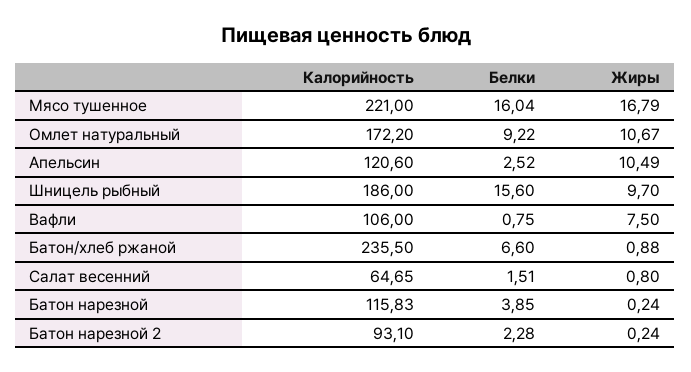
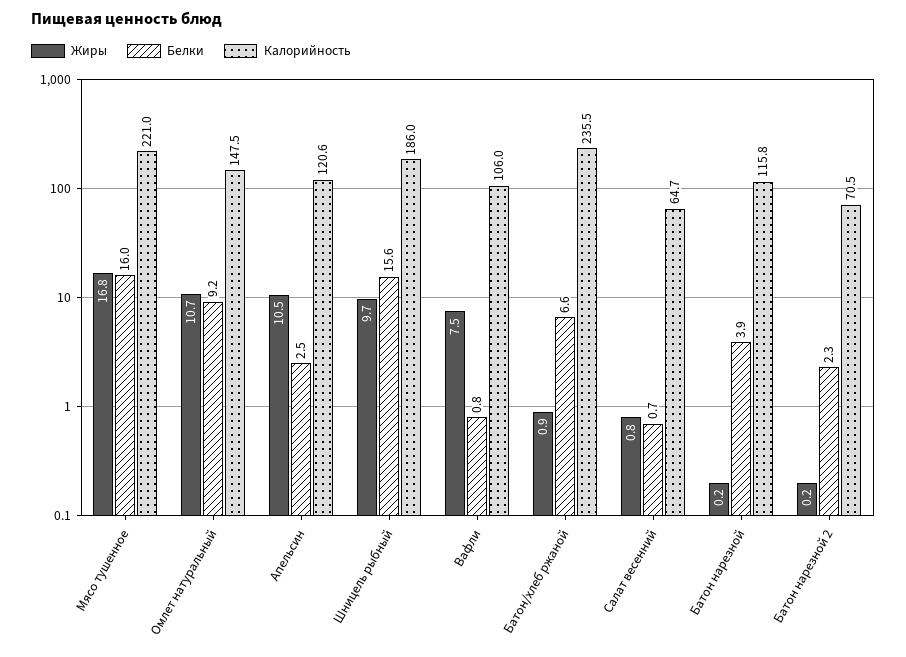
  {
    "Калорийность": {
      "Мясо тушенное": 221,
-     "Омлет натуральный": 172.2,
+     "Омлет натуральный": 147.5,
      "Апельсин": 120.6,
      "Шницель рыбный": 186,
      "Вафли": 106,
      "Батон/хлеб ржаной": 235.5,
      "Салат весенний": 64.65,
      "Батон нарезной": 115.83,
-     "Батон нарезной 2": 93.1
+     "Батон нарезной 2": 70.5
    },
    "Белки": {
      "Мясо тушенное": 16.04,
      "Омлет натуральный": 9.22,
      "Апельсин": 2.52,
      "Шницель рыбный": 15.6,
      "Вафли": 0.75,
      "Батон/хлеб ржаной": 6.6,
-     "Салат весенний": 1.51,
+     "Салат весенний": 0.7,
      "Батон нарезной": 3.85,
      "Батон нарезной 2": 2.28
    },
    "Жиры": {
      "Мясо тушенное": 16.79,
      "Омлет натуральный": 10.67,
      "Апельсин": 10.49,
      "Шницель рыбный": 9.7,
      "Вафли": 7.5,
      "Батон/хлеб ржаной": 0.88,
      "Салат весенний": 0.8,
      "Батон нарезной": 0.24,
      "Батон нарезной 2": 0.24
    }
  }

